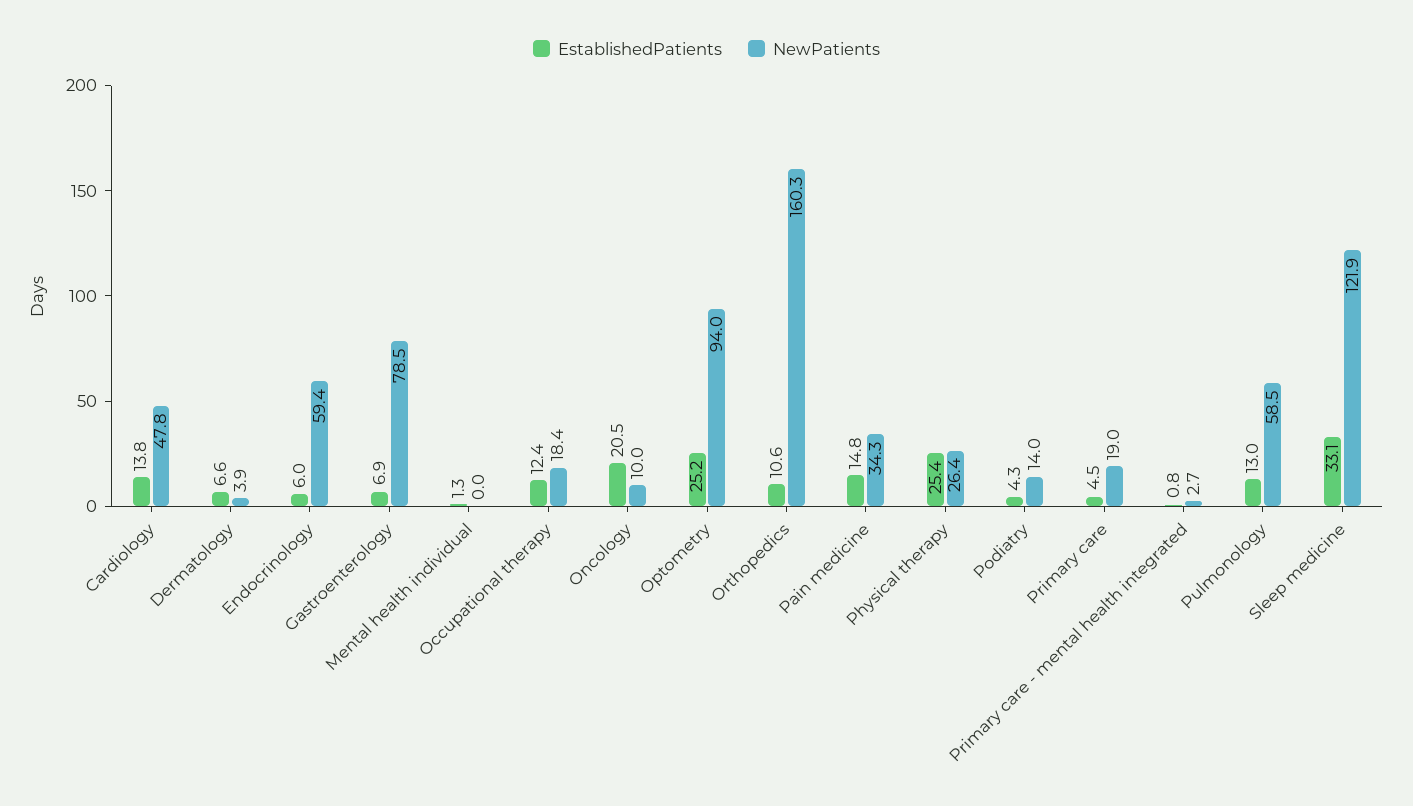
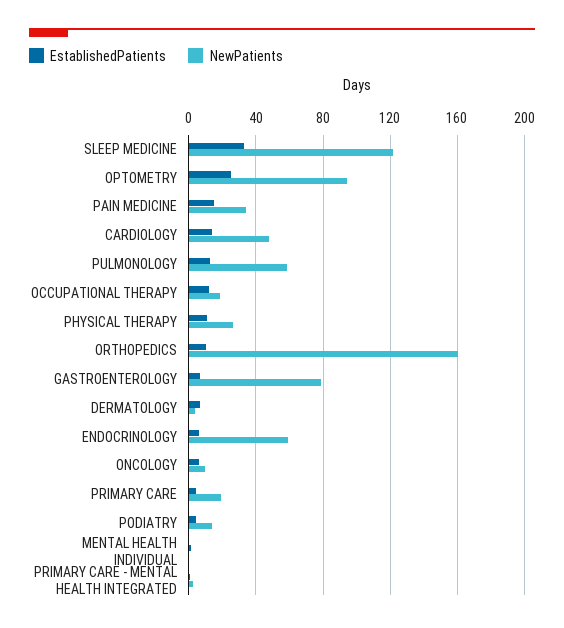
  {
    "EstablishedPatients": {
      "Cardiology": 13.8,
      "Dermatology": 6.6,
      "Endocrinology": 6,
      "Gastroenterology": 6.9,
      "Mental health individual": 1.3,
      "Occupational therapy": 12.4,
-     "Oncology": 20.5,
+     "Oncology": 5,
      "Optometry": 25.2,
      "Orthopedics": 10.6,
      "Pain medicine": 14.8,
-     "Physical therapy": 25.4,
+     "Physical therapy": 10,
      "Podiatry": 4.3,
      "Primary care": 4.5,
      "Primary care - mental health integrated": 0.8,
      "Pulmonology": 13,
      "Sleep medicine": 33.1
    },
    "NewPatients": {
      "Cardiology": 47.8,
      "Dermatology": 3.9,
      "Endocrinology": 59.4,
      "Gastroenterology": 78.5,
      "Mental health individual": 0,
      "Occupational therapy": 18.4,
      "Oncology": 10,
      "Optometry": 94,
      "Orthopedics": 160.3,
      "Pain medicine": 34.3,
      "Physical therapy": 26.4,
      "Podiatry": 14,
      "Primary care": 19,
      "Primary care - mental health integrated": 2.7,
      "Pulmonology": 58.5,
      "Sleep medicine": 121.9
    }
  }

